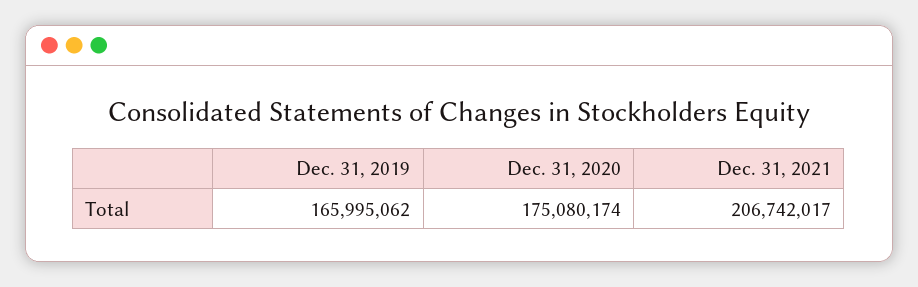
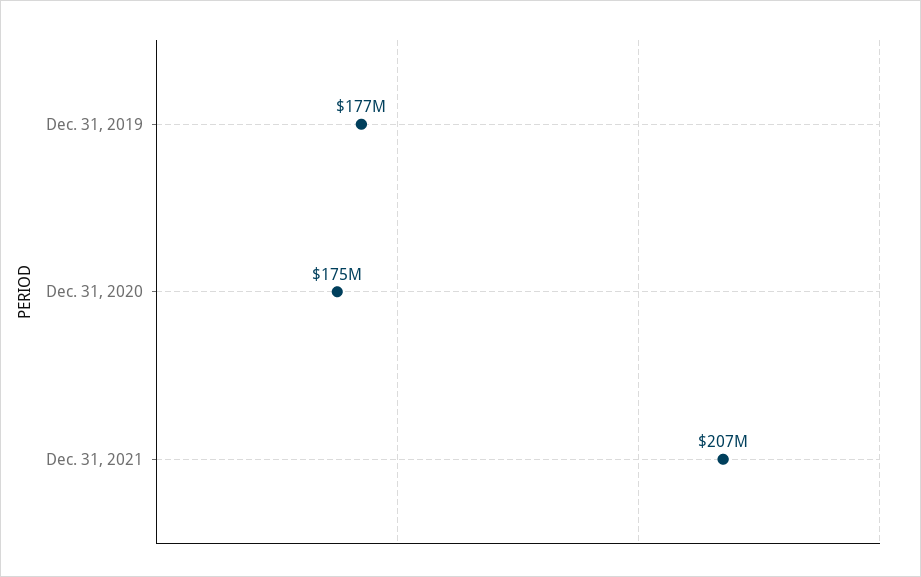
  {
-   "Dec. 31, 2019": 165995062,
+   "Dec. 31, 2019": 177000000,
    "Dec. 31, 2020": 175080174,
    "Dec. 31, 2021": 206742017
  }

